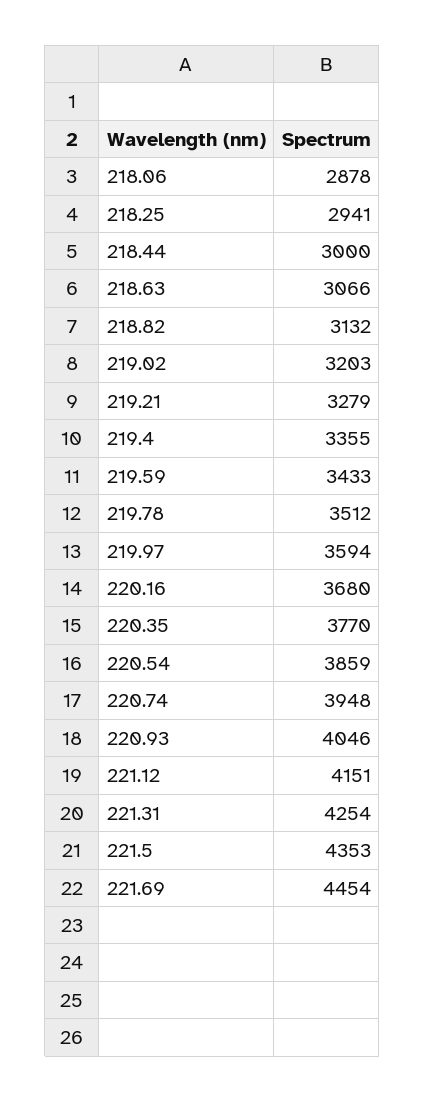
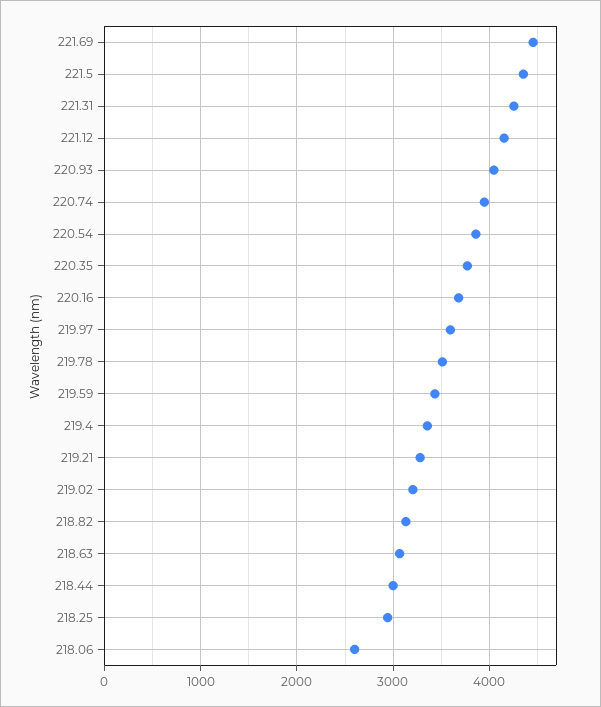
  {
-   "218.06": 2878,
+   "218.06": 2600,
    "218.25": 2941,
    "218.44": 3000,
    "218.63": 3066,
    "218.82": 3132,
    "219.02": 3203,
    "219.21": 3279,
    "219.4": 3355,
    "219.59": 3433,
    "219.78": 3512,
    "219.97": 3594,
    "220.16": 3680,
    "220.35": 3770,
    "220.54": 3859,
    "220.74": 3948,
    "220.93": 4046,
    "221.12": 4151,
    "221.31": 4254,
    "221.5": 4353,
    "221.69": 4454
  }

